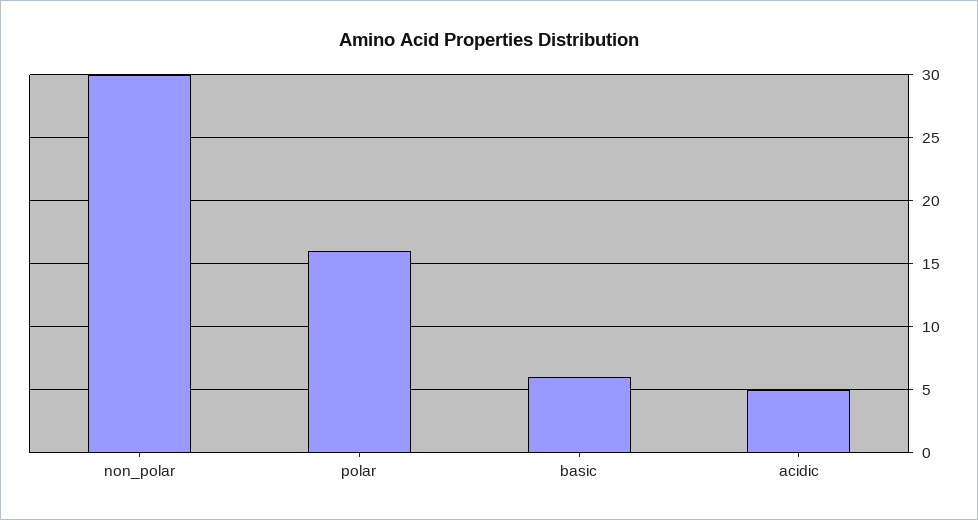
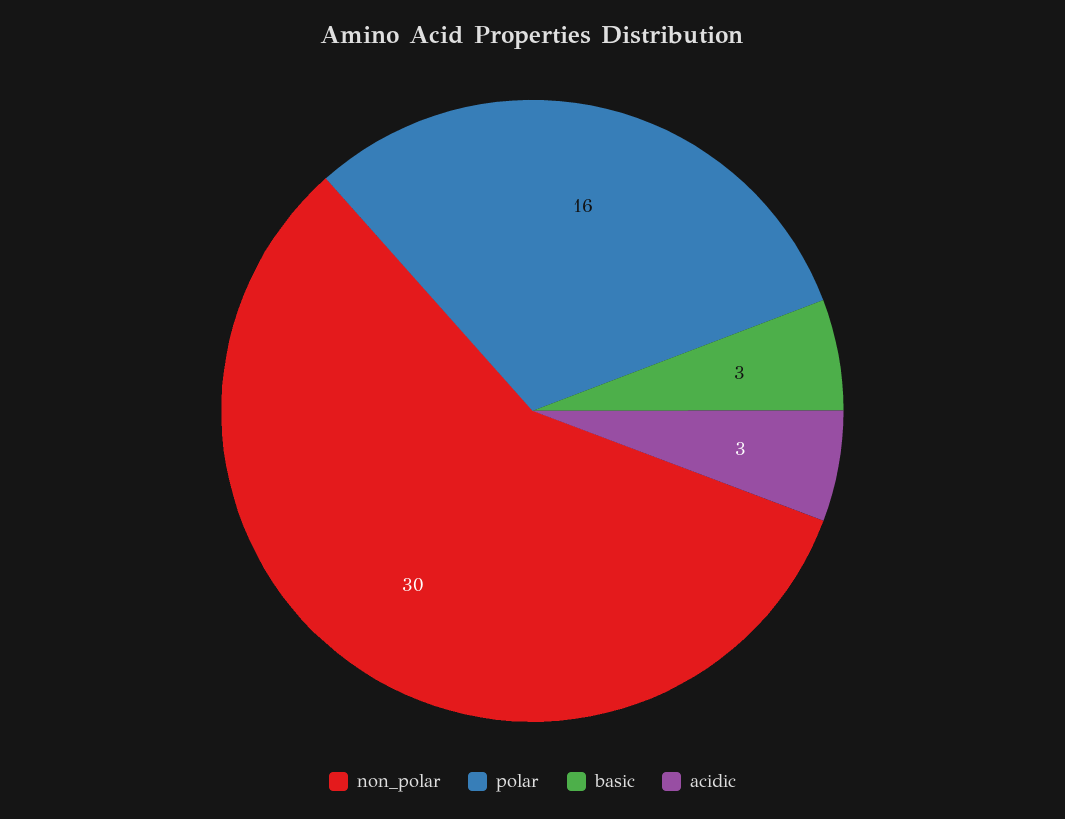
  {
    "non_polar": 30,
    "polar": 16,
-   "basic": 6,
+   "basic": 3,
-   "acidic": 5
+   "acidic": 3
  }

